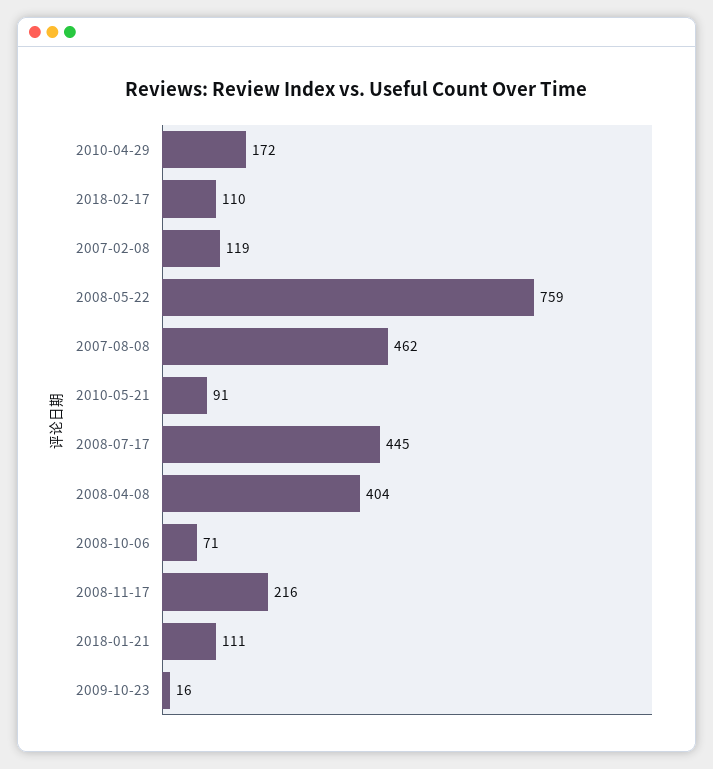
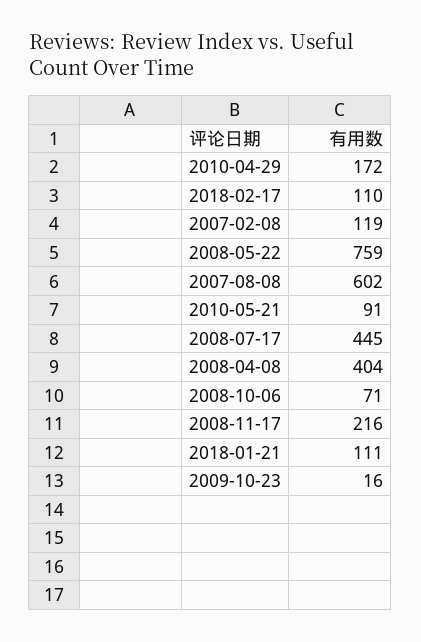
  {
    "2010-04-29": 172,
    "2018-02-17": 110,
    "2007-02-08": 119,
    "2008-05-22": 759,
-   "2007-08-08": 462,
+   "2007-08-08": 602,
    "2010-05-21": 91,
    "2008-07-17": 445,
    "2008-04-08": 404,
    "2008-10-06": 71,
    "2008-11-17": 216,
    "2018-01-21": 111,
    "2009-10-23": 16
  }

